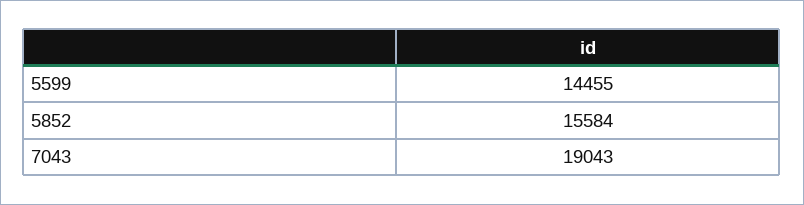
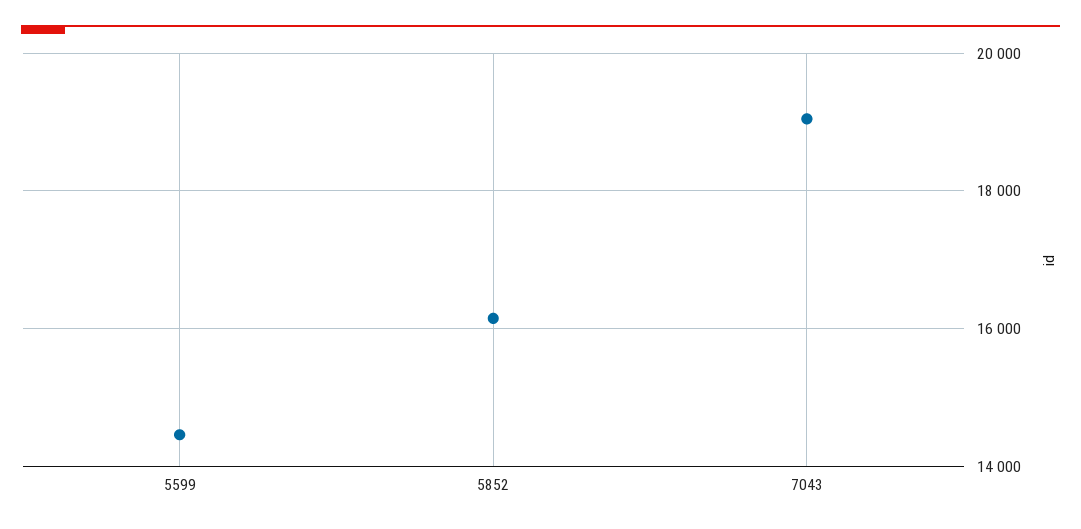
  {
    "5599": 14455,
-   "5852": 15584,
+   "5852": 16200,
    "7043": 19043
  }

